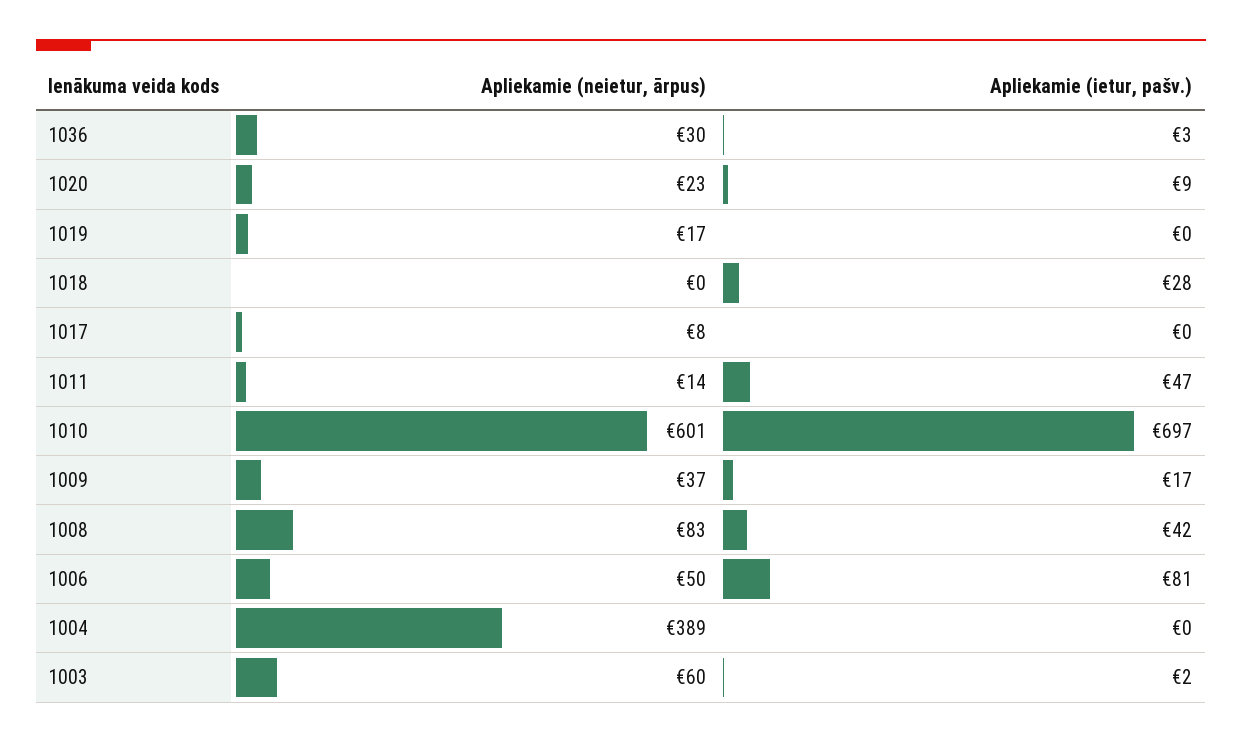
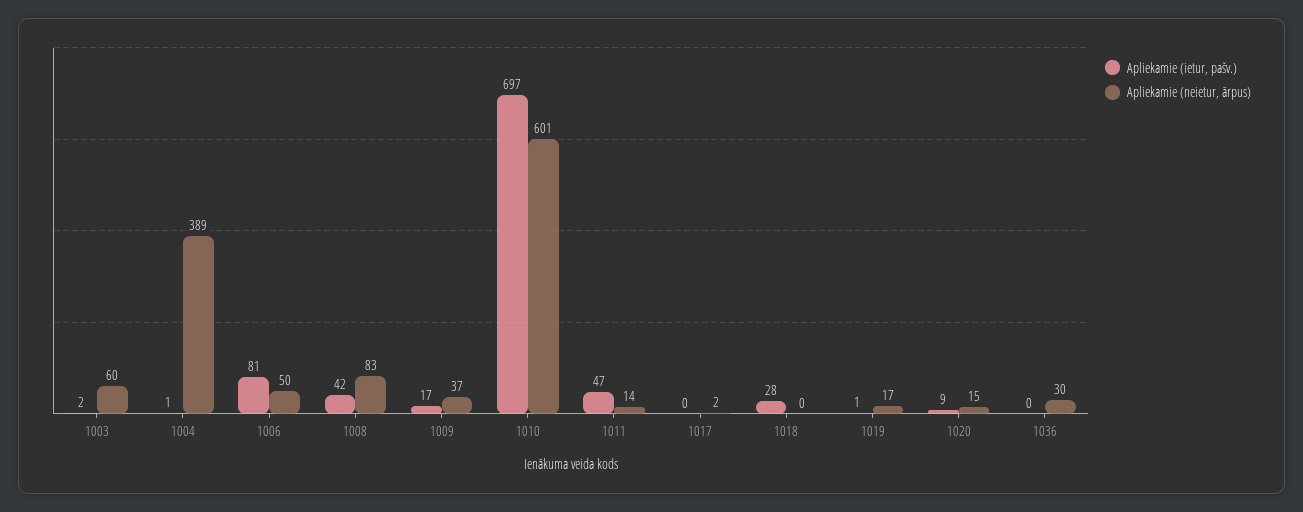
  {
    "Apliekamie (neietur, ārpus)": {
      "1036": 30,
-     "1020": 23,
+     "1020": 15,
      "1019": 17,
      "1018": 0,
-     "1017": 8,
+     "1017": 2,
      "1011": 14,
      "1010": 601,
      "1009": 37,
      "1008": 83,
      "1006": 50,
      "1004": 389,
      "1003": 60
    },
    "Apliekamie (ietur, pašv.)": {
-     "1036": 3,
+     "1036": 0,
      "1020": 9,
-     "1019": 0,
+     "1019": 1,
      "1018": 28,
      "1017": 0,
      "1011": 47,
      "1010": 697,
      "1009": 17,
      "1008": 42,
      "1006": 81,
-     "1004": 0,
+     "1004": 1,
      "1003": 2
    }
  }

